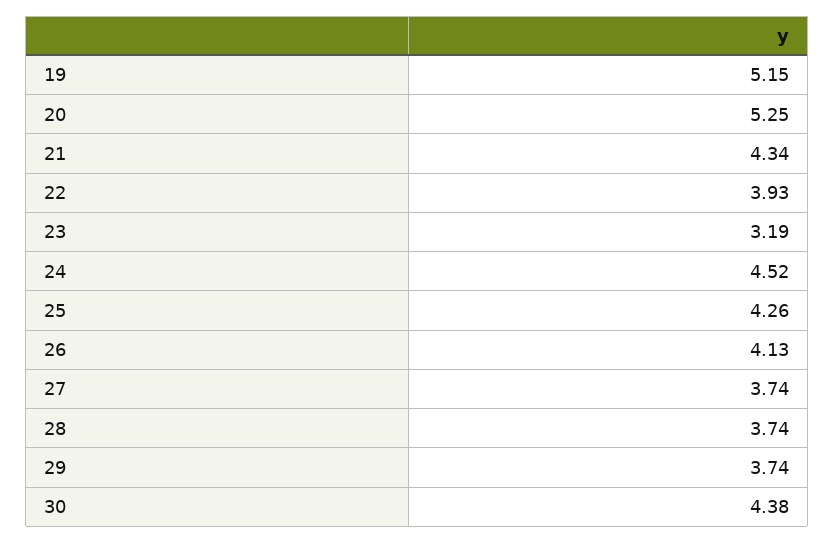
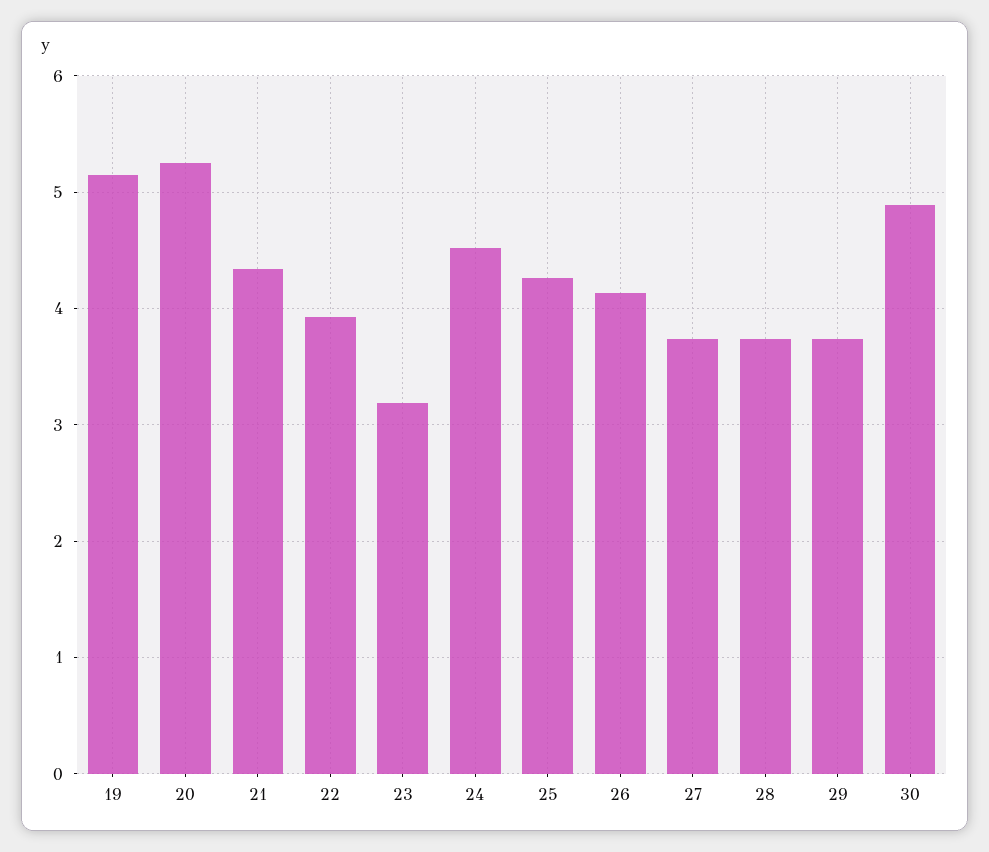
  {
    "19": 5.15,
    "20": 5.25,
    "21": 4.34,
    "22": 3.93,
    "23": 3.19,
    "24": 4.52,
    "25": 4.26,
    "26": 4.13,
    "27": 3.74,
    "28": 3.74,
    "29": 3.74,
-   "30": 4.38
+   "30": 4.9
  }

